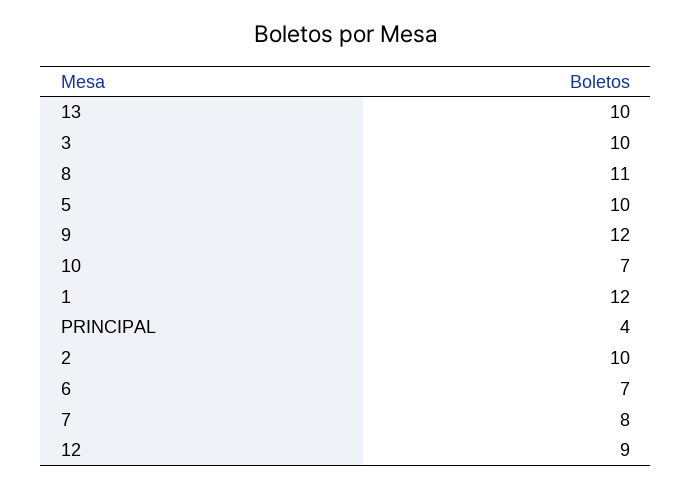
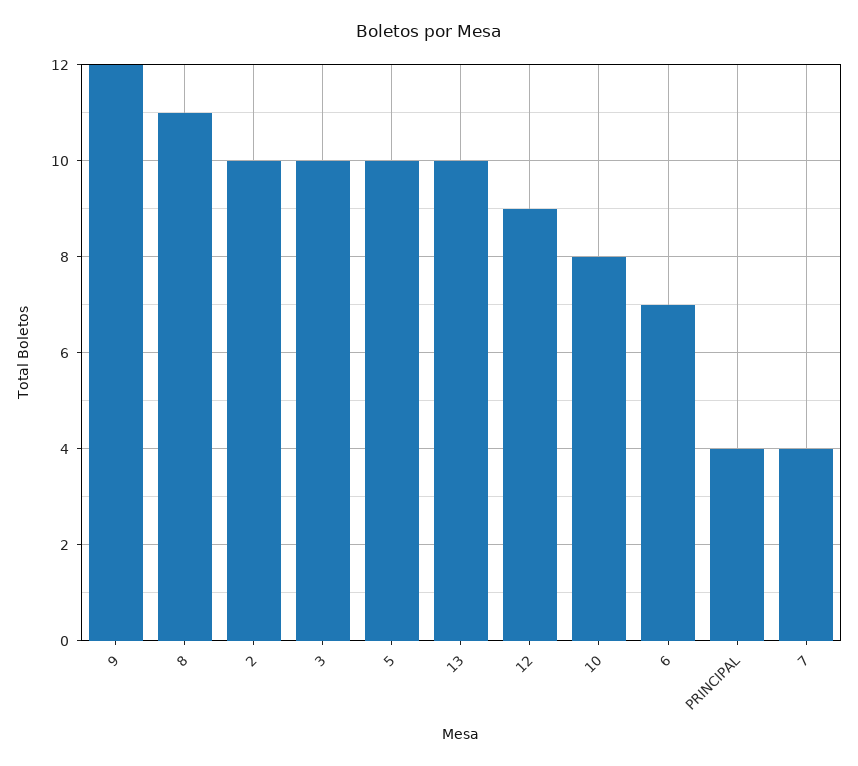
  {
    "13": 10,
    "3": 10,
    "8": 11,
    "5": 10,
    "9": 12,
-   "10": 7,
+   "10": 8,
-   "1": 12,
    "PRINCIPAL": 4,
    "2": 10,
    "6": 7,
-   "7": 8,
+   "7": 4,
    "12": 9
  }

